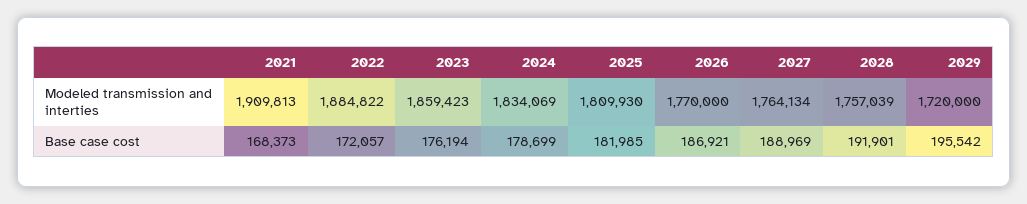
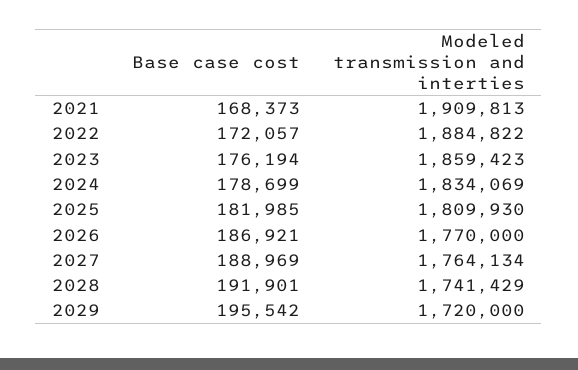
  {
    "2021": {
      "Modeled transmission and interties": 1909813,
      "Base case cost": 168373
    },
    "2022": {
      "Modeled transmission and interties": 1884822,
      "Base case cost": 172057
    },
    "2023": {
      "Modeled transmission and interties": 1859423,
      "Base case cost": 176194
    },
    "2024": {
      "Modeled transmission and interties": 1834069,
      "Base case cost": 178699
    },
    "2025": {
      "Modeled transmission and interties": 1809930,
      "Base case cost": 181985
    },
    "2026": {
      "Modeled transmission and interties": 1770000,
      "Base case cost": 186921
    },
    "2027": {
      "Modeled transmission and interties": 1764134,
      "Base case cost": 188969
    },
    "2028": {
-     "Modeled transmission and interties": 1757039,
+     "Modeled transmission and interties": 1741429,
      "Base case cost": 191901
    },
    "2029": {
      "Modeled transmission and interties": 1720000,
      "Base case cost": 195542
    }
  }

